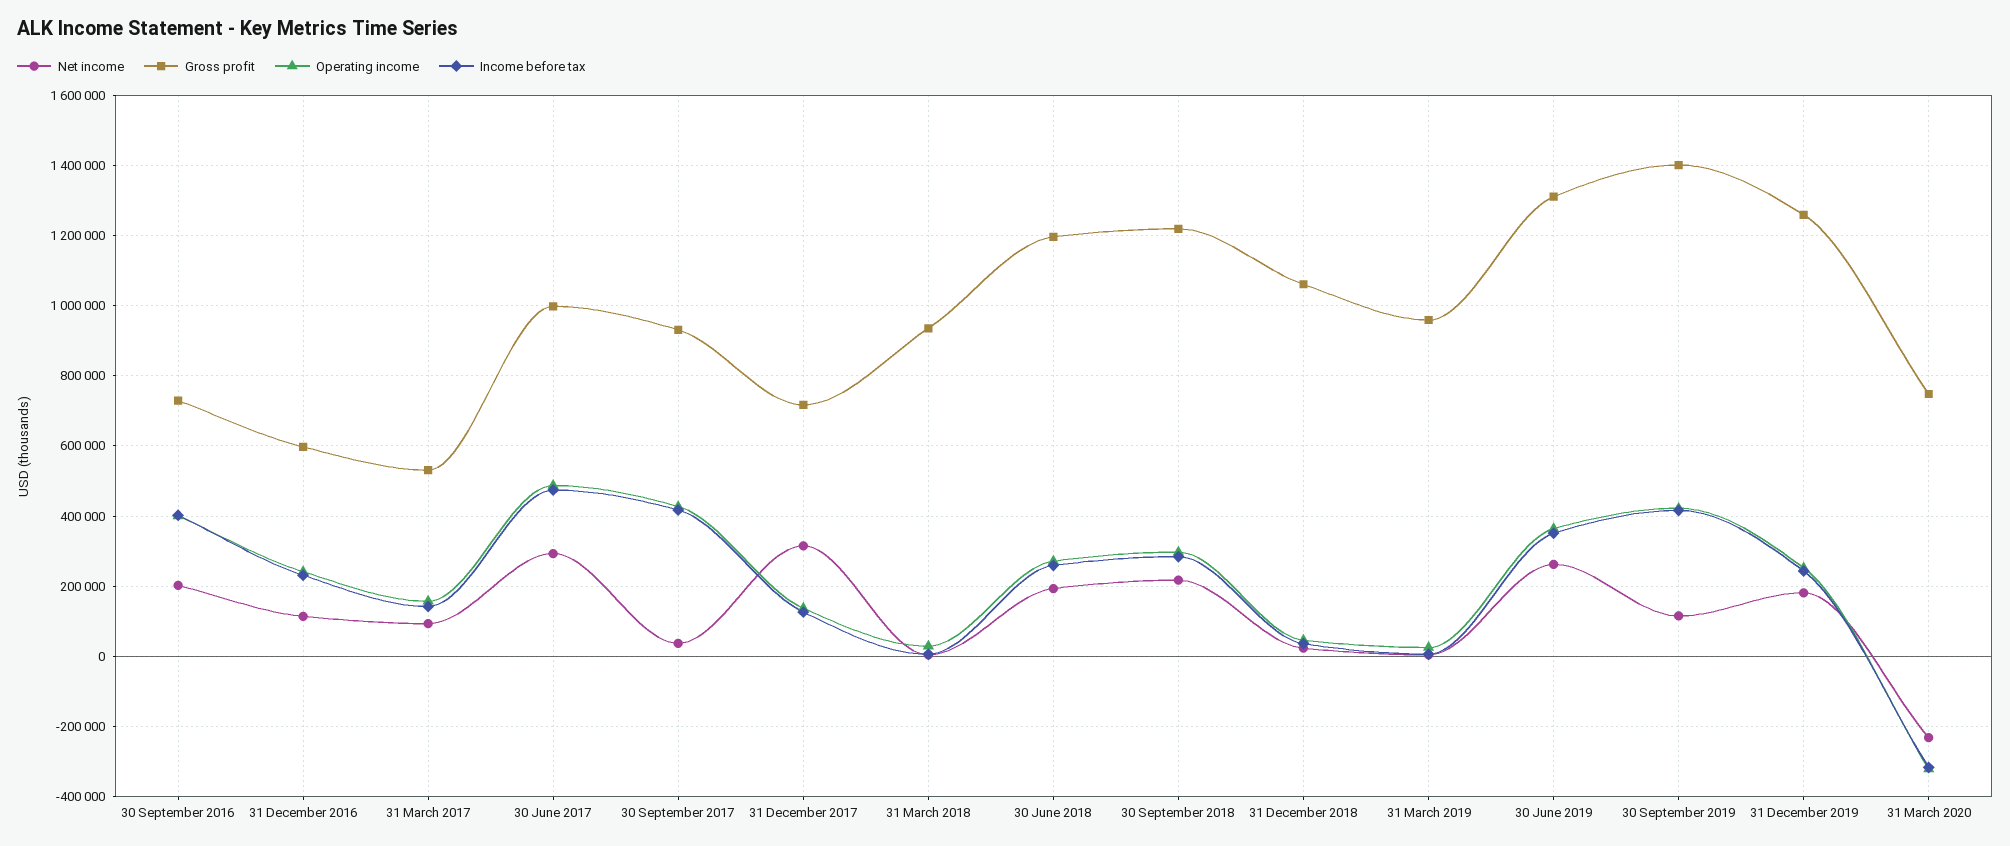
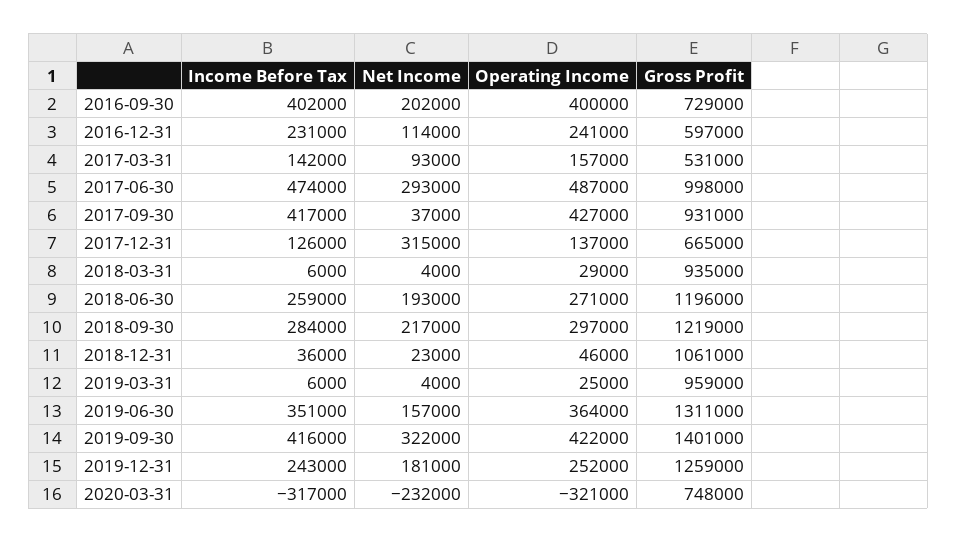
  {
    "Net income": {
      "30 September 2016": 202000,
      "31 December 2016": 114000,
      "31 March 2017": 93000,
      "30 June 2017": 293000,
      "30 September 2017": 37000,
      "31 December 2017": 315000,
      "31 March 2018": 4000,
      "30 June 2018": 193000,
      "30 September 2018": 217000,
      "31 December 2018": 23000,
      "31 March 2019": 4000,
-     "30 June 2019": 260000,
+     "30 June 2019": 157000,
-     "30 September 2019": 120000,
+     "30 September 2019": 322000,
      "31 December 2019": 181000,
      "31 March 2020": -232000
    },
    "Gross profit": {
      "30 September 2016": 729000,
      "31 December 2016": 597000,
      "31 March 2017": 531000,
      "30 June 2017": 998000,
      "30 September 2017": 931000,
-     "31 December 2017": 720000,
+     "31 December 2017": 665000,
      "31 March 2018": 935000,
      "30 June 2018": 1196000,
      "30 September 2018": 1219000,
      "31 December 2018": 1061000,
      "31 March 2019": 959000,
      "30 June 2019": 1311000,
      "30 September 2019": 1401000,
      "31 December 2019": 1259000,
      "31 March 2020": 748000
    },
    "Operating income": {
      "30 September 2016": 400000,
      "31 December 2016": 241000,
      "31 March 2017": 157000,
      "30 June 2017": 487000,
      "30 September 2017": 427000,
      "31 December 2017": 137000,
      "31 March 2018": 29000,
      "30 June 2018": 271000,
      "30 September 2018": 297000,
      "31 December 2018": 46000,
      "31 March 2019": 25000,
      "30 June 2019": 364000,
      "30 September 2019": 422000,
      "31 December 2019": 252000,
      "31 March 2020": -321000
    },
    "Income before tax": {
      "30 September 2016": 402000,
      "31 December 2016": 231000,
      "31 March 2017": 142000,
      "30 June 2017": 474000,
      "30 September 2017": 417000,
      "31 December 2017": 126000,
      "31 March 2018": 6000,
      "30 June 2018": 259000,
      "30 September 2018": 284000,
      "31 December 2018": 36000,
      "31 March 2019": 6000,
      "30 June 2019": 351000,
      "30 September 2019": 416000,
      "31 December 2019": 243000,
      "31 March 2020": -317000
    }
  }

